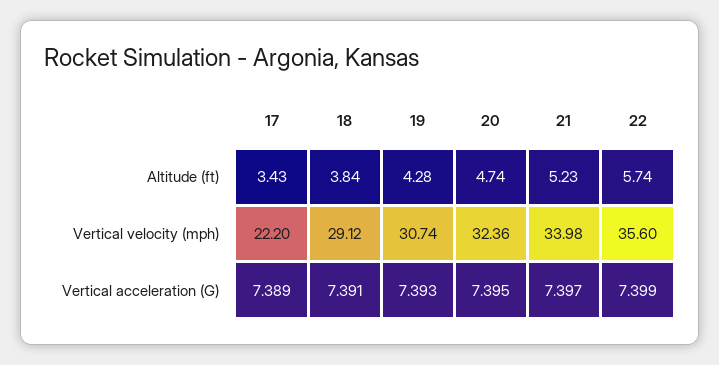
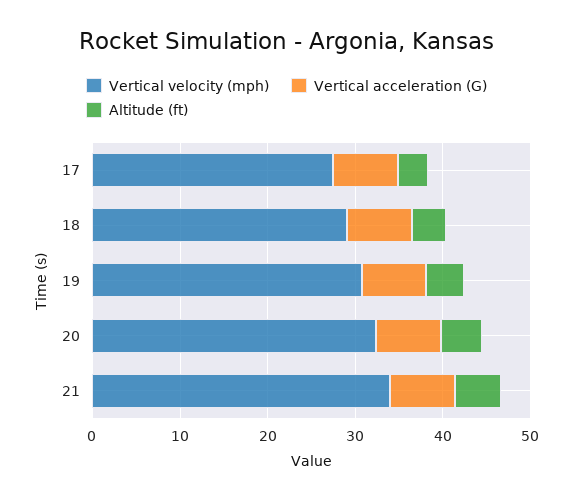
  {
    "Altitude (ft)": {
      "17": 3.43,
      "18": 3.84,
      "19": 4.28,
      "20": 4.74,
-     "21": 5.23,
+     "21": 5.23
-     "22": 5.74
    },
    "Vertical velocity (mph)": {
-     "17": 22.2,
+     "17": 28,
      "18": 29.12,
      "19": 30.74,
      "20": 32.36,
-     "21": 33.98,
+     "21": 33.98
-     "22": 35.6
    },
    "Vertical acceleration (G)": {
      "17": 7.389,
      "18": 7.391,
      "19": 7.393,
      "20": 7.395,
-     "21": 7.397,
+     "21": 7.397
-     "22": 7.399
    }
  }

